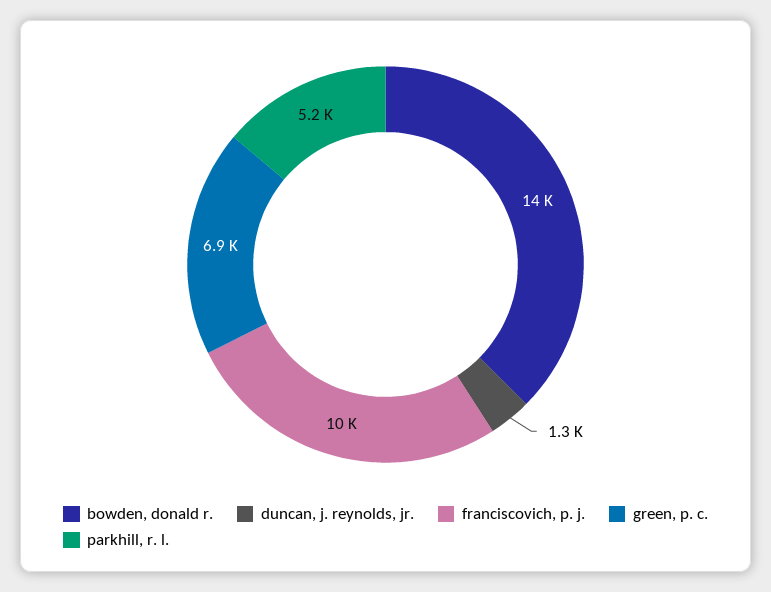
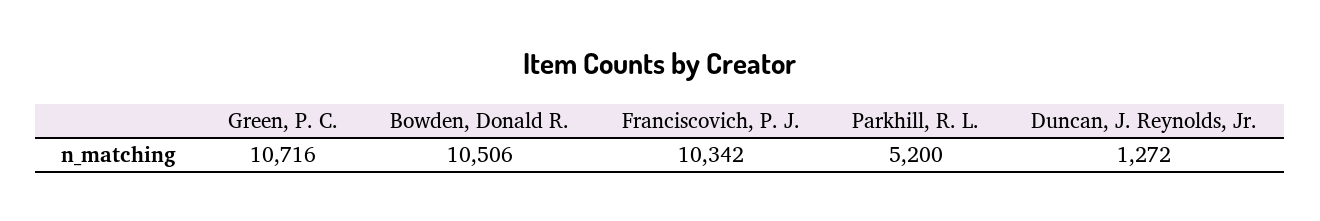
  {
-   "bowden, donald r.": 14000,
+   "bowden, donald r.": 10506,
    "duncan, j. reynolds, jr.": 1272,
    "franciscovich, p. j.": 10342,
-   "green, p. c.": 6900,
+   "green, p. c.": 10716,
    "parkhill, r. l.": 5200
  }

